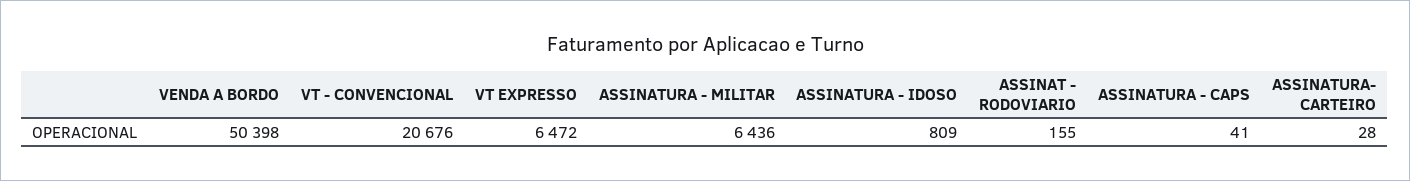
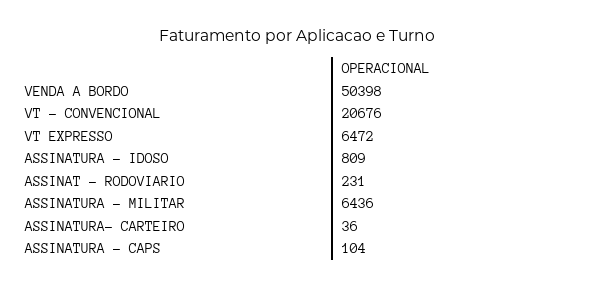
  {
    "VENDA A BORDO": 50398,
    "VT - CONVENCIONAL": 20676,
    "VT EXPRESSO": 6472,
    "ASSINATURA - MILITAR": 6436,
    "ASSINATURA - IDOSO": 809,
-   "ASSINAT - RODOVIARIO": 155,
+   "ASSINAT - RODOVIARIO": 231,
-   "ASSINATURA - CAPS": 41,
+   "ASSINATURA - CAPS": 104,
-   "ASSINATURA- CARTEIRO": 28
+   "ASSINATURA- CARTEIRO": 36
  }

